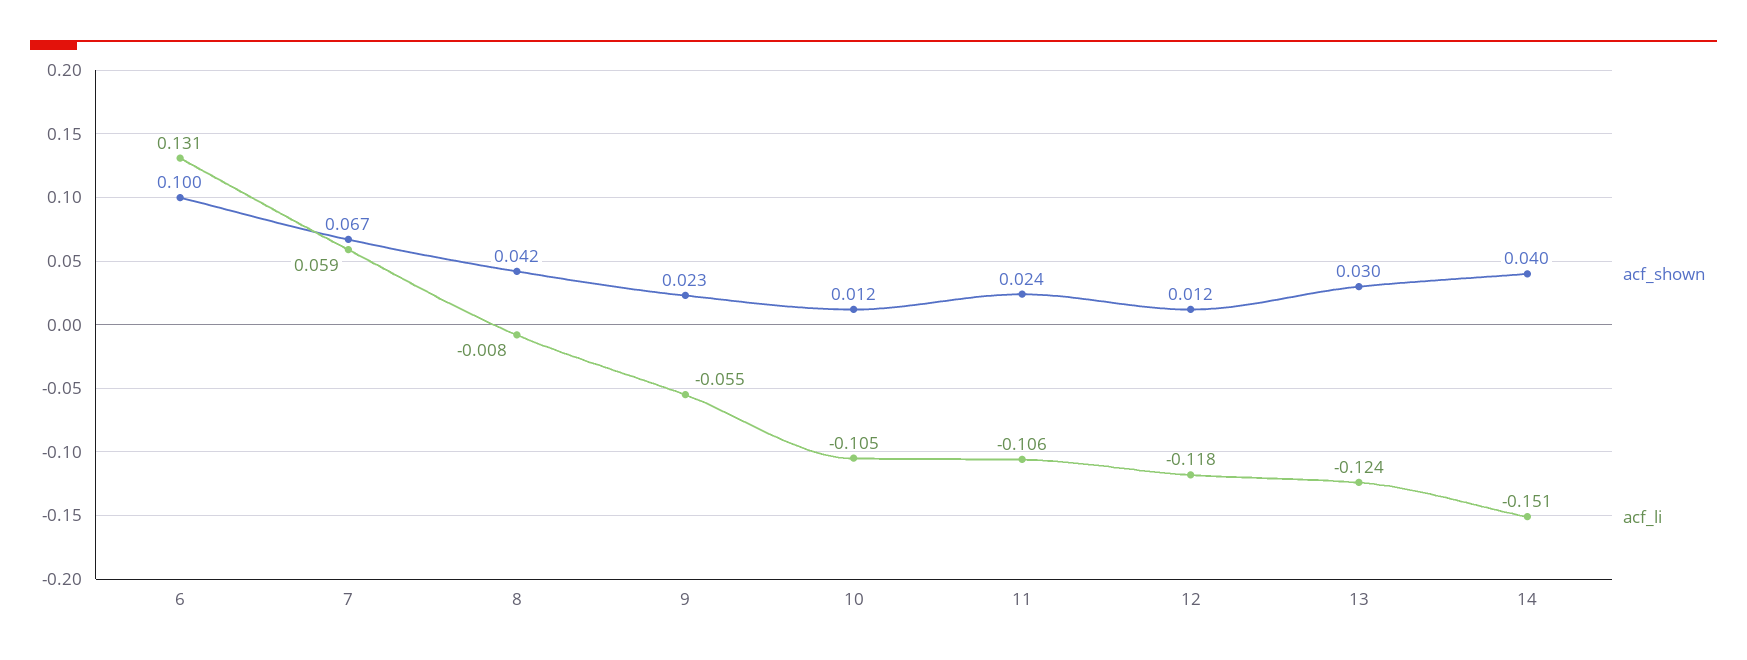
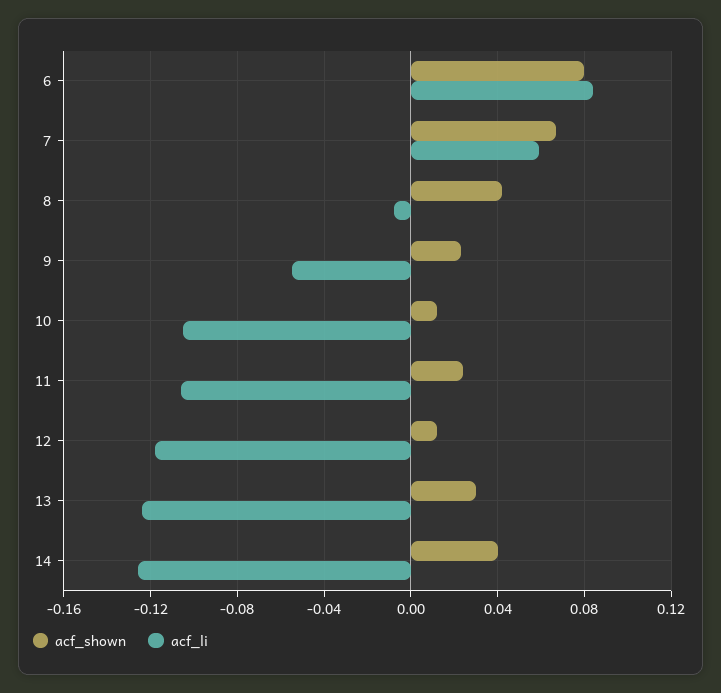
  {
    "acf_shown": {
-     "6": 0.1,
+     "6": 0.08,
      "7": 0.067,
      "8": 0.042,
      "9": 0.023,
      "10": 0.012,
      "11": 0.024,
      "12": 0.012,
      "13": 0.03,
      "14": 0.04
    },
    "acf_li": {
-     "6": 0.131,
+     "6": 0.085,
      "7": 0.059,
      "8": -0.008,
      "9": -0.055,
      "10": -0.105,
      "11": -0.106,
      "12": -0.118,
      "13": -0.124,
-     "14": -0.151
+     "14": -0.125
    }
  }

